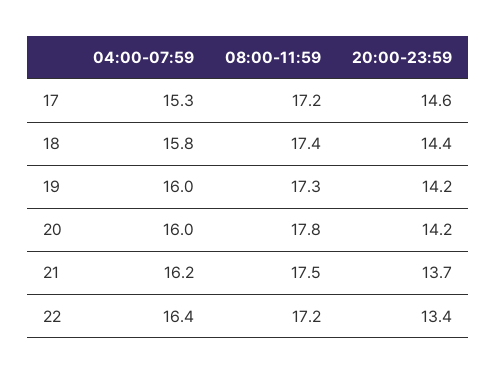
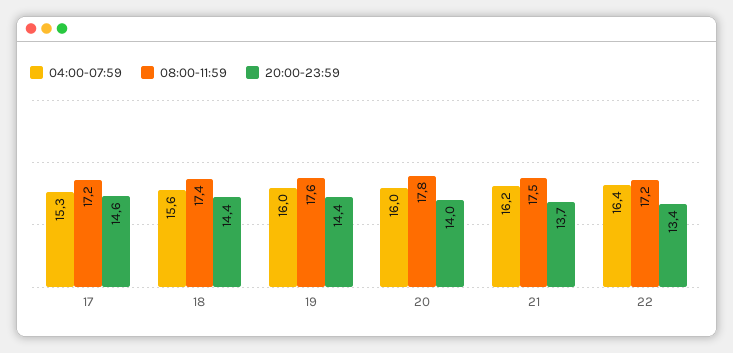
  {
    "04:00-07:59": {
      "17": 15.3,
-     "18": 15.8,
+     "18": 15.6,
      "19": 16,
      "20": 16,
      "21": 16.2,
      "22": 16.4
    },
    "08:00-11:59": {
      "17": 17.2,
      "18": 17.4,
-     "19": 17.3,
+     "19": 17.6,
      "20": 17.8,
      "21": 17.5,
      "22": 17.2
    },
    "20:00-23:59": {
      "17": 14.6,
      "18": 14.4,
-     "19": 14.2,
+     "19": 14.4,
-     "20": 14.2,
+     "20": 14,
      "21": 13.7,
      "22": 13.4
    }
  }

